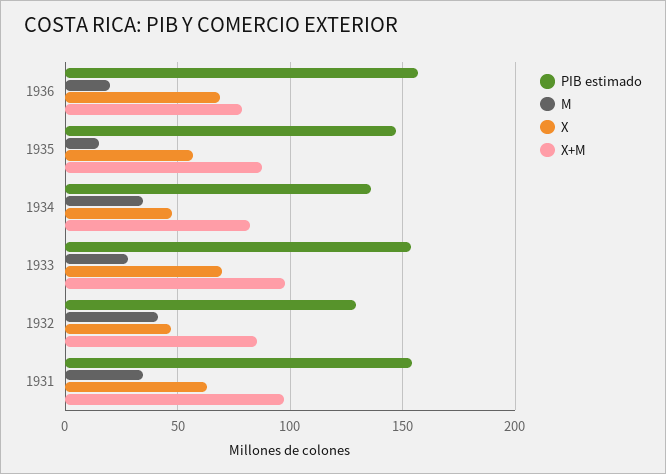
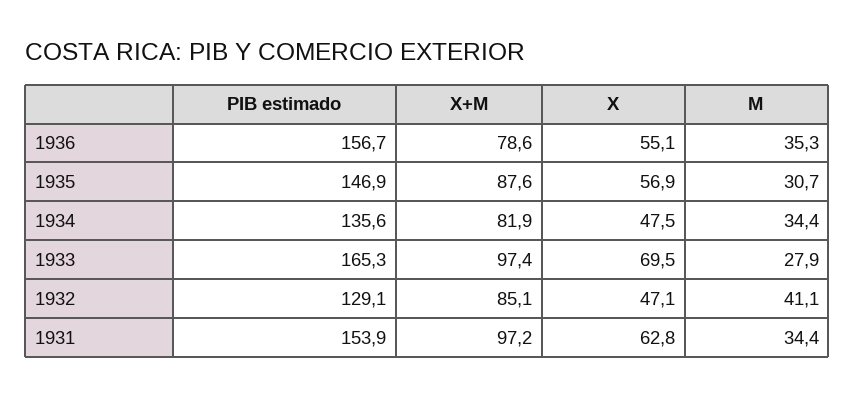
  {
    "PIB estimado": {
      "1936": 156.7,
      "1935": 146.9,
      "1934": 135.6,
-     "1933": 155,
+     "1933": 165.3,
      "1932": 129.1,
      "1931": 153.9
    },
    "M": {
-     "1936": 20,
+     "1936": 35.3,
-     "1935": 15,
+     "1935": 30.7,
      "1934": 34.4,
      "1933": 27.9,
      "1932": 41.1,
      "1931": 34.4
    },
    "X": {
-     "1936": 70,
+     "1936": 55.1,
      "1935": 56.9,
      "1934": 47.5,
      "1933": 69.5,
      "1932": 47.1,
      "1931": 62.8
    },
    "X+M": {
      "1936": 78.6,
      "1935": 87.6,
      "1934": 81.9,
      "1933": 97.4,
      "1932": 85.1,
      "1931": 97.2
    }
  }

